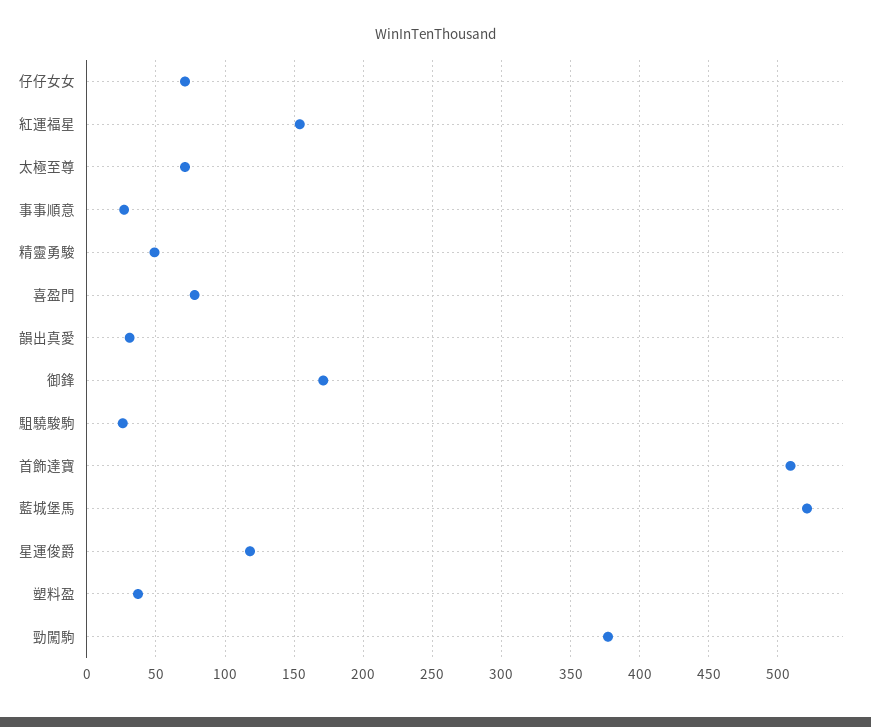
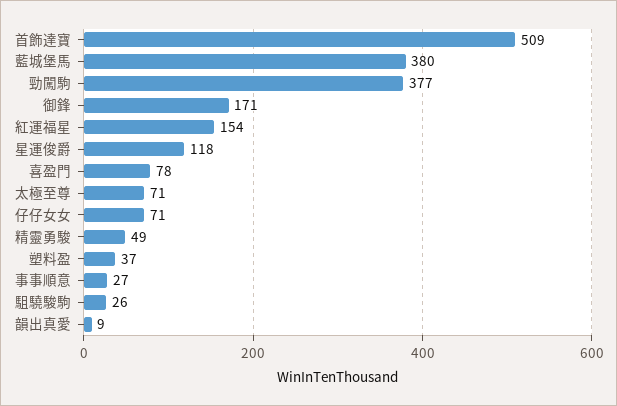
  {
    "仔仔女女": 71,
    "紅運福星": 154,
    "太極至尊": 71,
    "事事順意": 27,
    "精靈勇駿": 49,
    "喜盈門": 78,
-   "韻出真愛": 30,
+   "韻出真愛": 9,
    "御鋒": 171,
    "駔驍駿駒": 26,
    "首飾達寶": 509,
-   "藍城堡馬": 520,
+   "藍城堡馬": 380,
    "星運俊爵": 118,
    "塑料盈": 37,
    "勁闖駒": 377
  }

